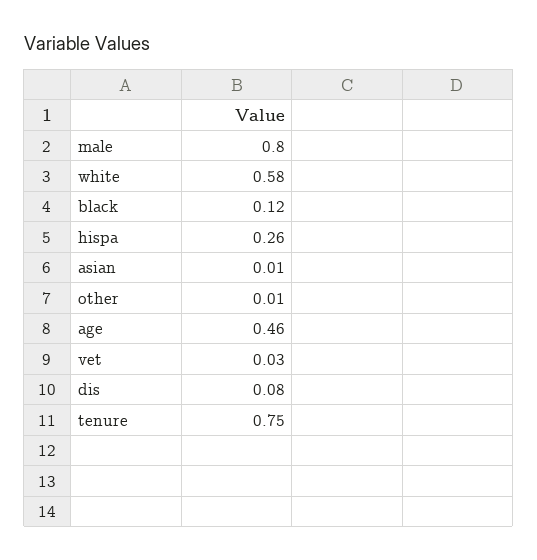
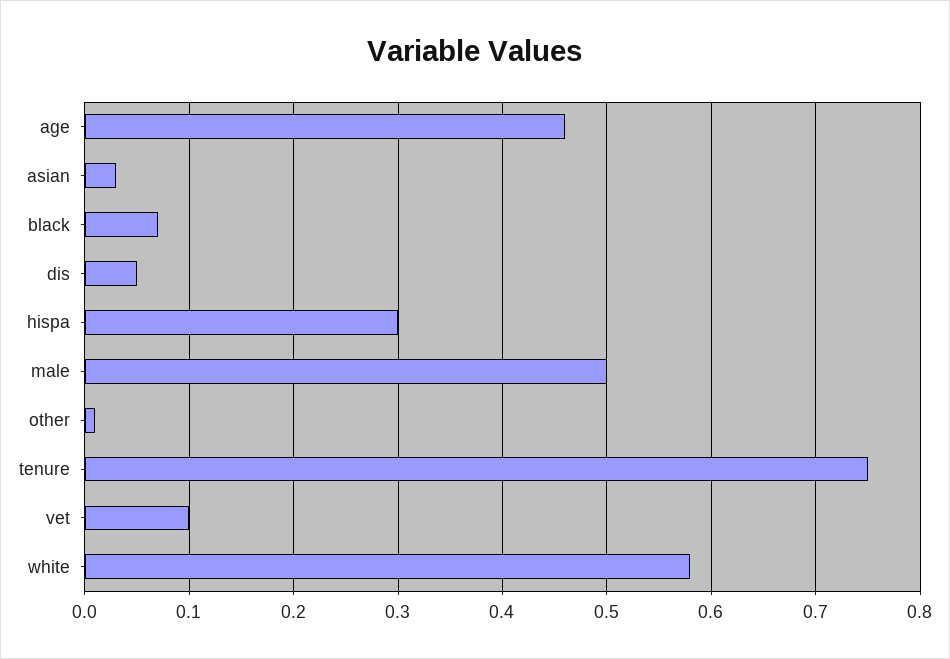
  {
-   "male": 0.8,
+   "male": 0.5,
    "white": 0.58,
-   "black": 0.12,
+   "black": 0.07,
-   "hispa": 0.26,
+   "hispa": 0.3,
-   "asian": 0.01,
+   "asian": 0.03,
    "other": 0.01,
    "age": 0.46,
-   "vet": 0.03,
+   "vet": 0.1,
-   "dis": 0.08,
+   "dis": 0.05,
    "tenure": 0.75
  }

